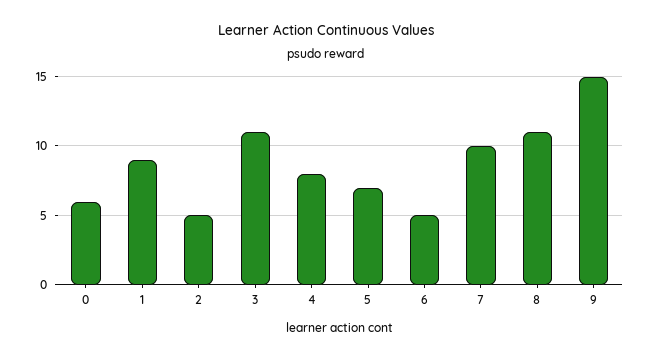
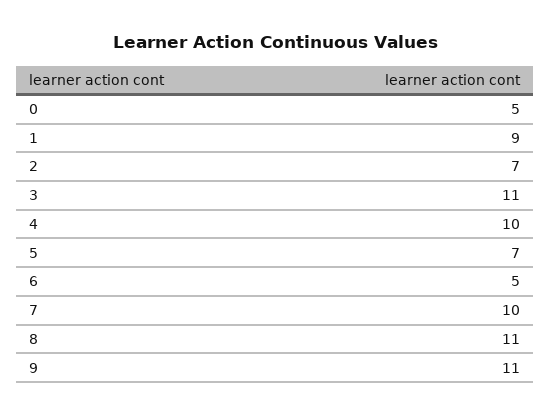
  {
-   "0": 6,
+   "0": 5,
    "1": 9,
-   "2": 5,
+   "2": 7,
    "3": 11,
-   "4": 8,
+   "4": 10,
    "5": 7,
    "6": 5,
    "7": 10,
    "8": 11,
-   "9": 15
+   "9": 11
  }

